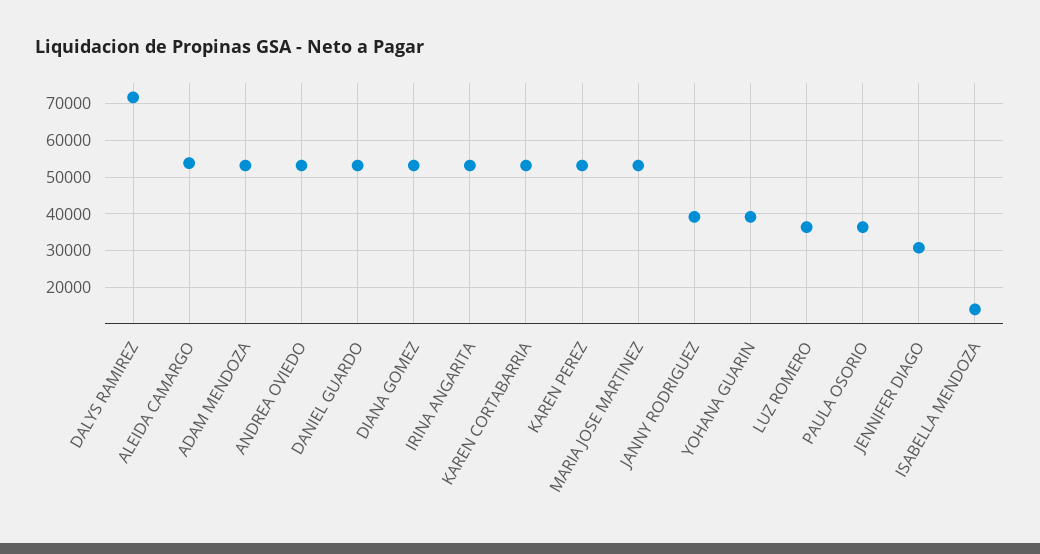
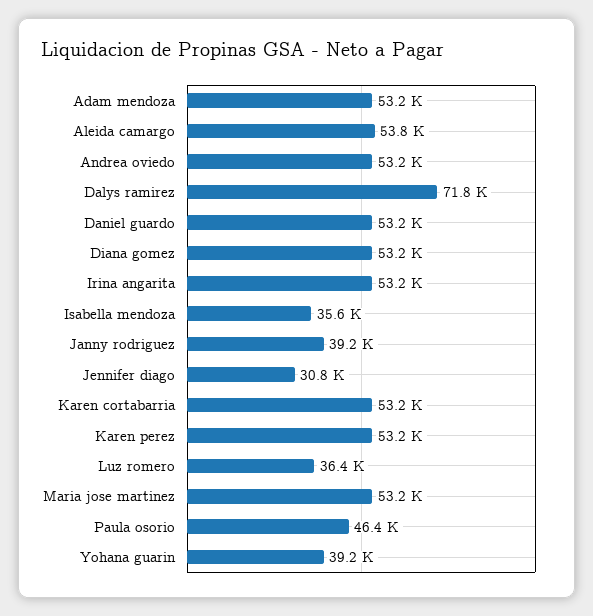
  {
    "DALYS RAMIREZ": 71800,
    "ALEIDA CAMARGO": 53800,
    "ADAM MENDOZA": 53200,
    "ANDREA OVIEDO": 53200,
    "DANIEL GUARDO": 53200,
    "DIANA GOMEZ": 53200,
    "IRINA ANGARITA": 53200,
    "KAREN CORTABARRIA": 53200,
    "KAREN PEREZ": 53200,
    "MARIA JOSE MARTINEZ": 53200,
    "JANNY RODRIGUEZ": 39200,
    "YOHANA GUARIN": 39200,
    "LUZ ROMERO": 36400,
-   "PAULA OSORIO": 36000,
+   "PAULA OSORIO": 46400,
    "JENNIFER DIAGO": 30800,
-   "ISABELLA MENDOZA": 14000
+   "ISABELLA MENDOZA": 35600
  }

